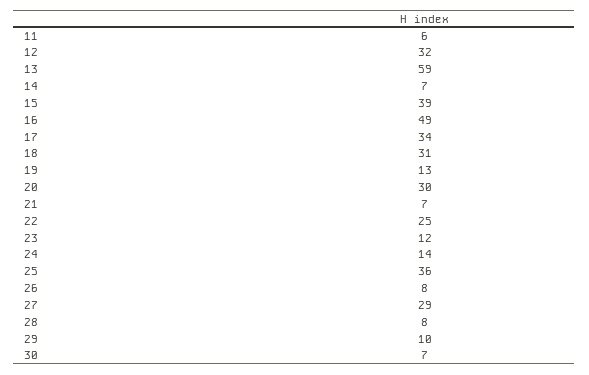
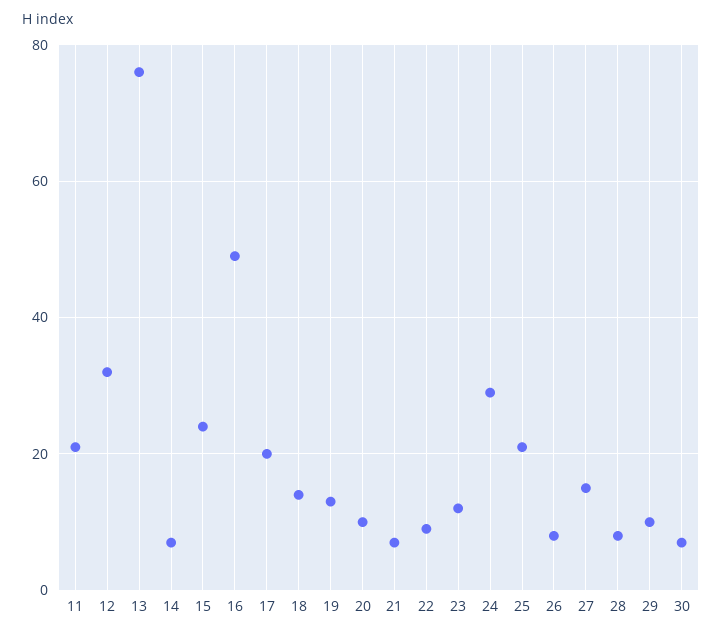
  {
-   "11": 6,
+   "11": 20,
    "12": 32,
-   "13": 59,
+   "13": 75,
    "14": 7,
-   "15": 39,
+   "15": 25,
    "16": 49,
-   "17": 34,
+   "17": 20,
-   "18": 31,
+   "18": 15,
    "19": 13,
-   "20": 30,
+   "20": 10,
    "21": 7,
-   "22": 25,
+   "22": 10,
    "23": 12,
-   "24": 14,
+   "24": 30,
-   "25": 36,
+   "25": 20,
    "26": 8,
-   "27": 29,
+   "27": 15,
    "28": 8,
    "29": 10,
    "30": 7
  }

